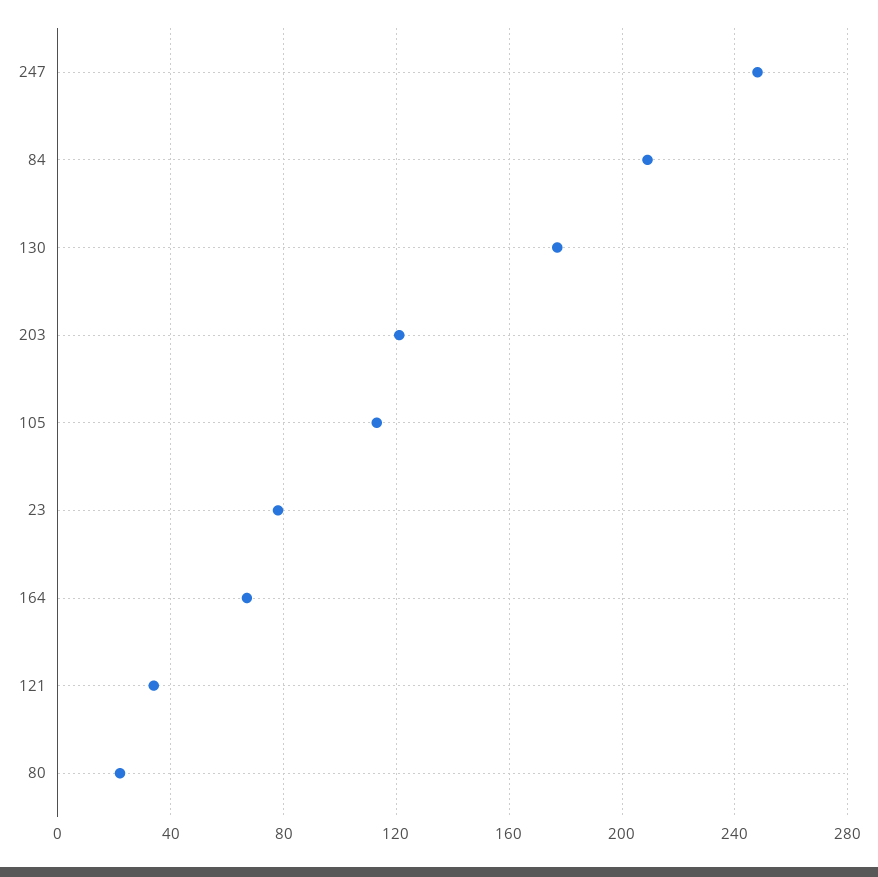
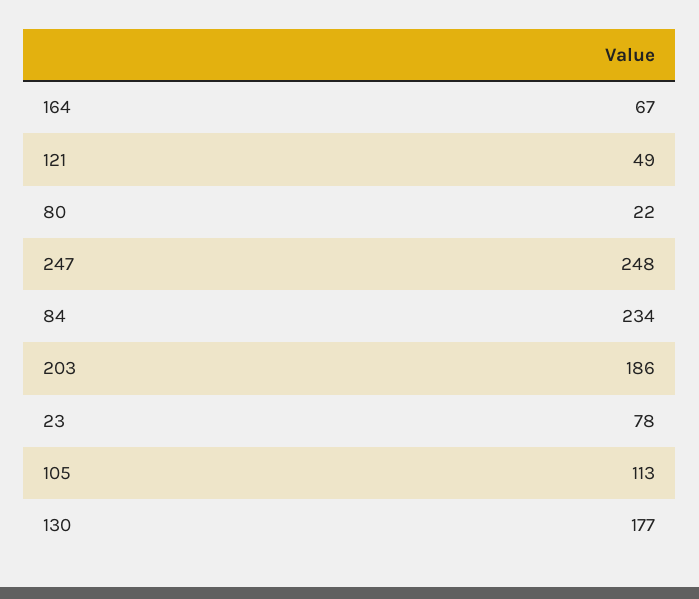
  {
    "247": 248,
-   "84": 210,
+   "84": 234,
    "130": 177,
-   "203": 120,
+   "203": 186,
    "105": 113,
    "23": 78,
    "164": 67,
-   "121": 35,
+   "121": 49,
    "80": 22
  }

